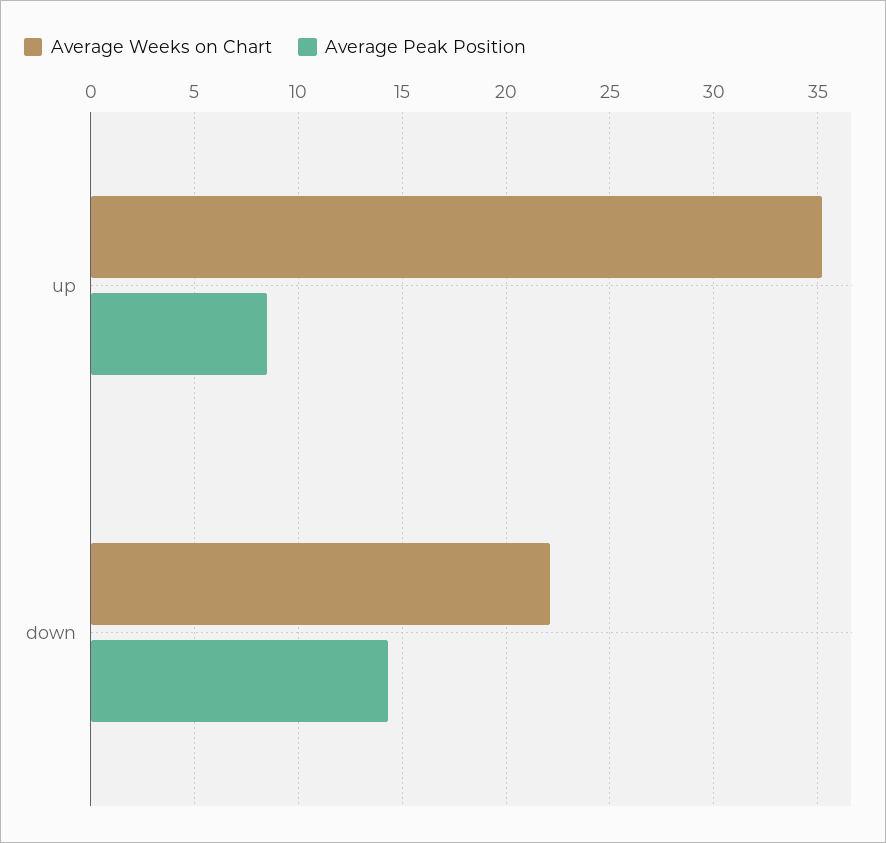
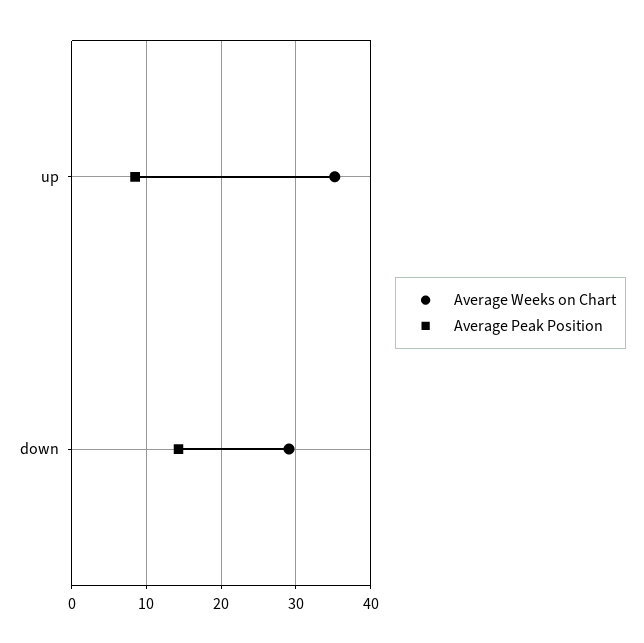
  {
    "Average Weeks on Chart": {
      "up": 35,
-     "down": 22
+     "down": 29
    },
    "Average Peak Position": {
      "up": 8.5,
      "down": 14.5
    }
  }

